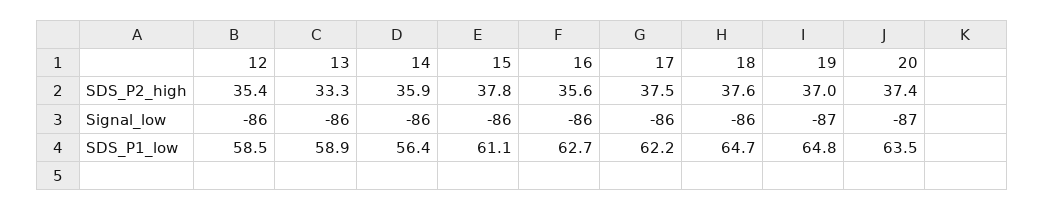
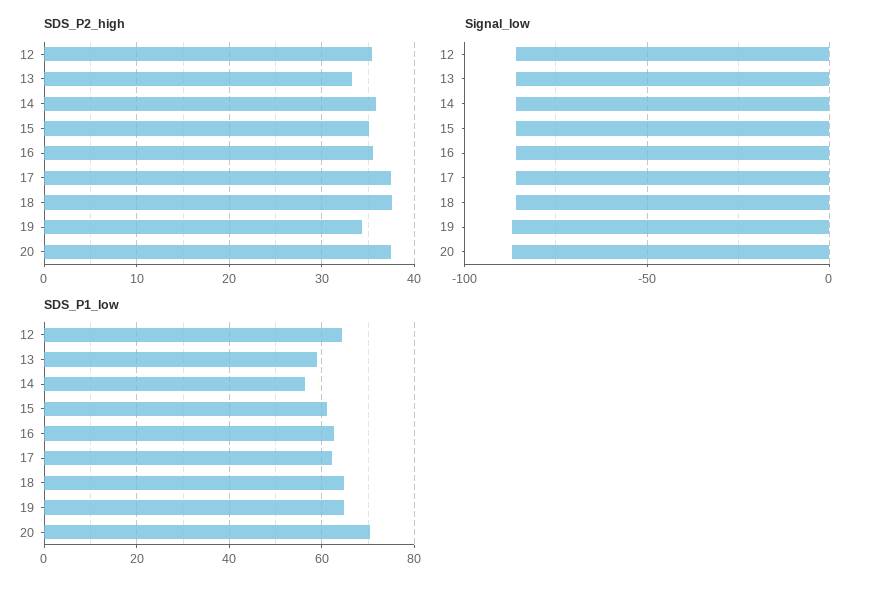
  {
    "SDS_P2_high": {
      "12": 35.4,
      "13": 33.3,
      "14": 35.9,
-     "15": 37.8,
+     "15": 35,
      "16": 35.6,
      "17": 37.5,
      "18": 37.6,
-     "19": 37,
+     "19": 34,
      "20": 37.4
    },
    "Signal_low": {
      "12": -86,
      "13": -86,
      "14": -86,
      "15": -86,
      "16": -86,
      "17": -86,
      "18": -86,
      "19": -87,
      "20": -87
    },
    "SDS_P1_low": {
-     "12": 58.5,
+     "12": 64,
      "13": 58.9,
      "14": 56.4,
      "15": 61.1,
      "16": 62.7,
      "17": 62.2,
      "18": 64.7,
      "19": 64.8,
-     "20": 63.5
+     "20": 70
    }
  }

